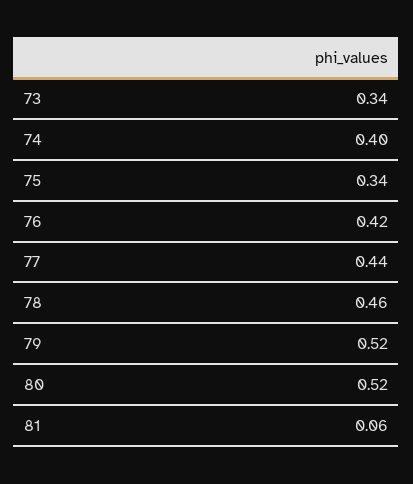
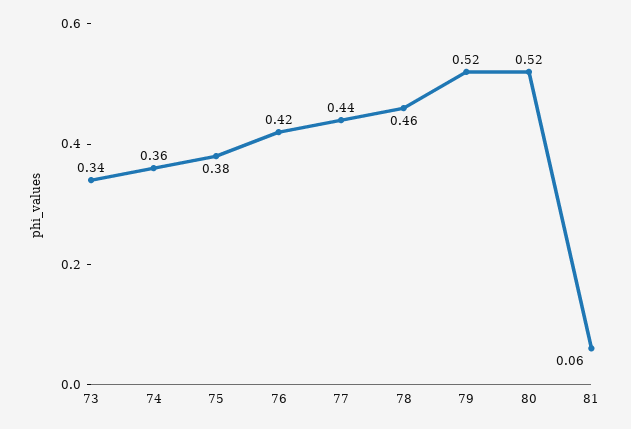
  {
    "73": 0.34,
-   "74": 0.4,
+   "74": 0.36,
-   "75": 0.34,
+   "75": 0.38,
    "76": 0.42,
    "77": 0.44,
    "78": 0.46,
    "79": 0.52,
    "80": 0.52,
    "81": 0.06
  }

